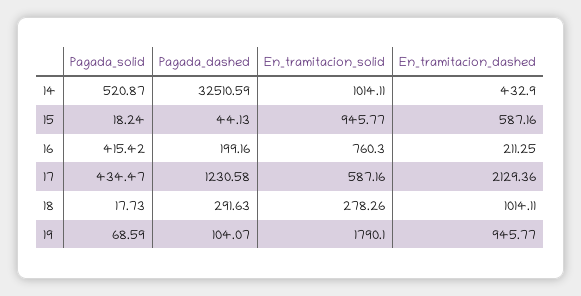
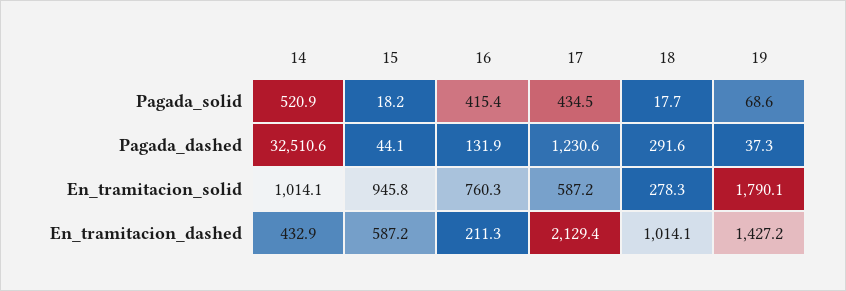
  {
    "Pagada_solid": {
      "14": 520.87,
      "15": 18.24,
      "16": 415.42,
      "17": 434.47,
      "18": 17.73,
      "19": 68.59
    },
    "Pagada_dashed": {
      "14": 32510.59,
      "15": 44.13,
-     "16": 199.16,
+     "16": 131.9,
      "17": 1230.58,
      "18": 291.63,
-     "19": 104.07
+     "19": 37.3
    },
    "En_tramitacion_solid": {
      "14": 1014.11,
      "15": 945.77,
      "16": 760.3,
      "17": 587.16,
      "18": 278.26,
      "19": 1790.1
    },
    "En_tramitacion_dashed": {
      "14": 432.9,
      "15": 587.16,
      "16": 211.25,
      "17": 2129.36,
      "18": 1014.11,
-     "19": 945.77
+     "19": 1427.2
    }
  }

